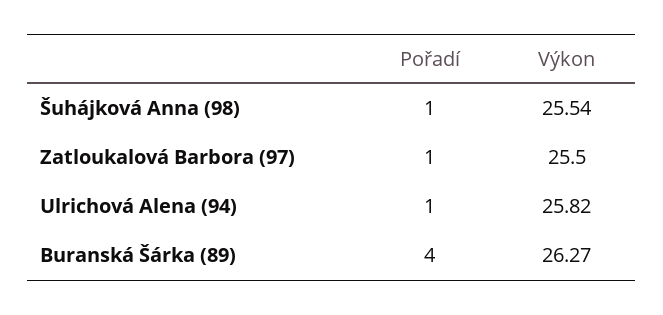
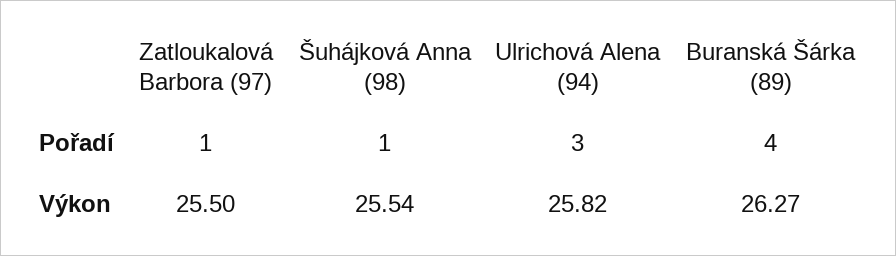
  {
    "Pořadí": {
      "Šuhájková Anna (98)": 1,
      "Zatloukalová Barbora (97)": 1,
-     "Ulrichová Alena (94)": 1,
+     "Ulrichová Alena (94)": 3,
      "Buranská Šárka (89)": 4
    },
    "Výkon": {
      "Šuhájková Anna (98)": 25.54,
      "Zatloukalová Barbora (97)": 25.5,
      "Ulrichová Alena (94)": 25.82,
      "Buranská Šárka (89)": 26.27
    }
  }

